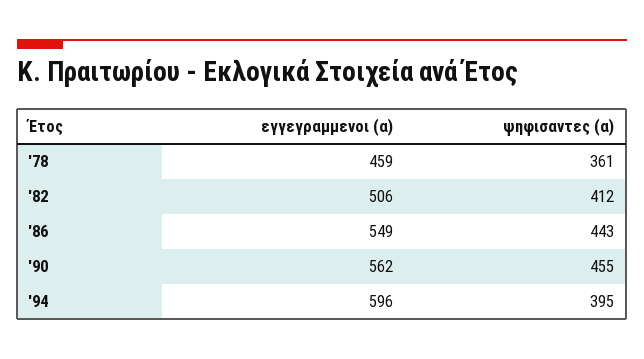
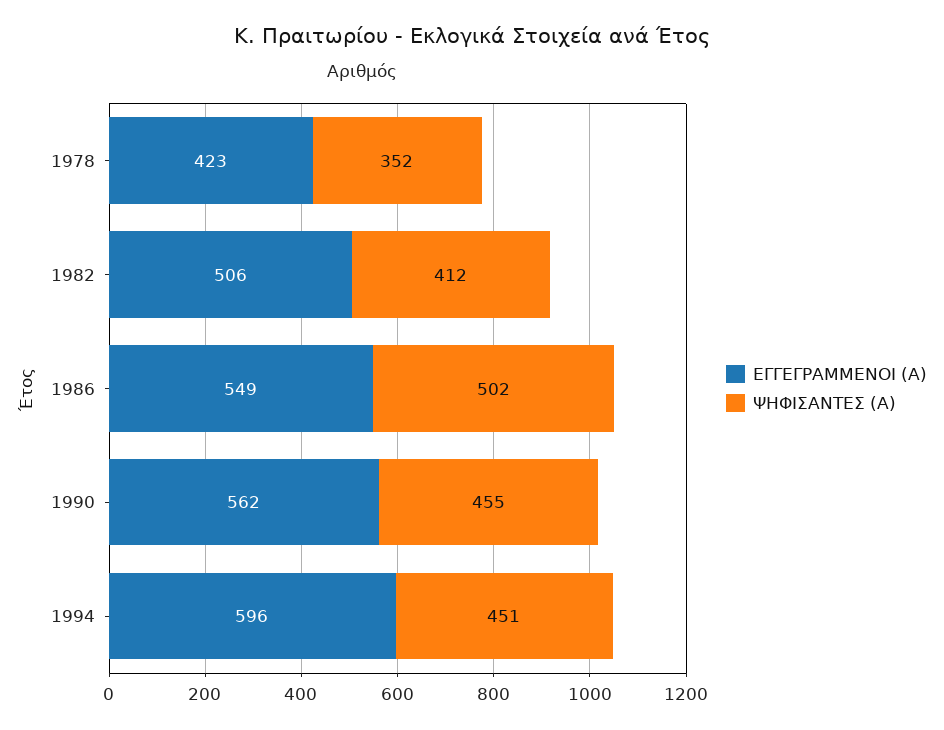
  {
    "εγγεγραμμενοι (α)": {
-     "'78": 459,
+     "'78": 423,
      "'82": 506,
      "'86": 549,
      "'90": 562,
      "'94": 596
    },
    "ψηφισαντες (α)": {
-     "'78": 361,
+     "'78": 352,
      "'82": 412,
-     "'86": 443,
+     "'86": 502,
      "'90": 455,
-     "'94": 395
+     "'94": 451
    }
  }

